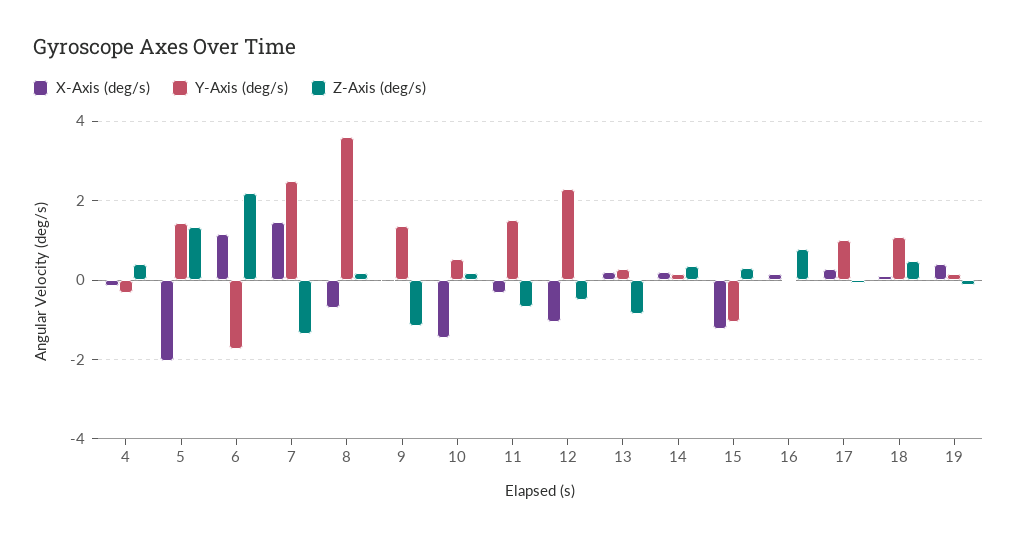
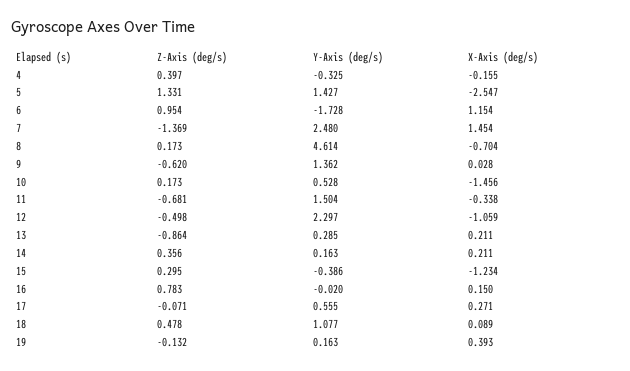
  {
    "X-Axis (deg/s)": {
      "4": -0.155,
-     "5": -2,
+     "5": -2.547,
      "6": 1.154,
      "7": 1.454,
      "8": -0.704,
      "9": 0.028,
      "10": -1.456,
      "11": -0.338,
      "12": -1.059,
      "13": 0.211,
      "14": 0.211,
      "15": -1.234,
      "16": 0.15,
      "17": 0.271,
      "18": 0.089,
      "19": 0.393
    },
    "Y-Axis (deg/s)": {
      "4": -0.325,
      "5": 1.427,
      "6": -1.728,
      "7": 2.48,
-     "8": 3.6,
+     "8": 4.614,
      "9": 1.362,
      "10": 0.528,
      "11": 1.504,
      "12": 2.297,
      "13": 0.285,
      "14": 0.163,
-     "15": -1,
+     "15": -0.386,
      "16": -0.02,
-     "17": 1,
+     "17": 0.555,
      "18": 1.077,
      "19": 0.163
    },
    "Z-Axis (deg/s)": {
      "4": 0.397,
      "5": 1.331,
-     "6": 2.2,
+     "6": 0.954,
      "7": -1.369,
      "8": 0.173,
-     "9": -1.2,
+     "9": -0.62,
      "10": 0.173,
      "11": -0.681,
      "12": -0.498,
      "13": -0.864,
      "14": 0.356,
      "15": 0.295,
      "16": 0.783,
      "17": -0.071,
      "18": 0.478,
      "19": -0.132
    }
  }

